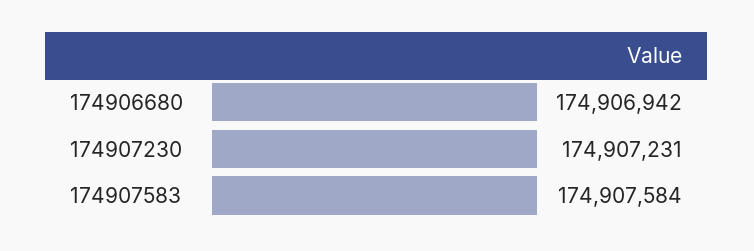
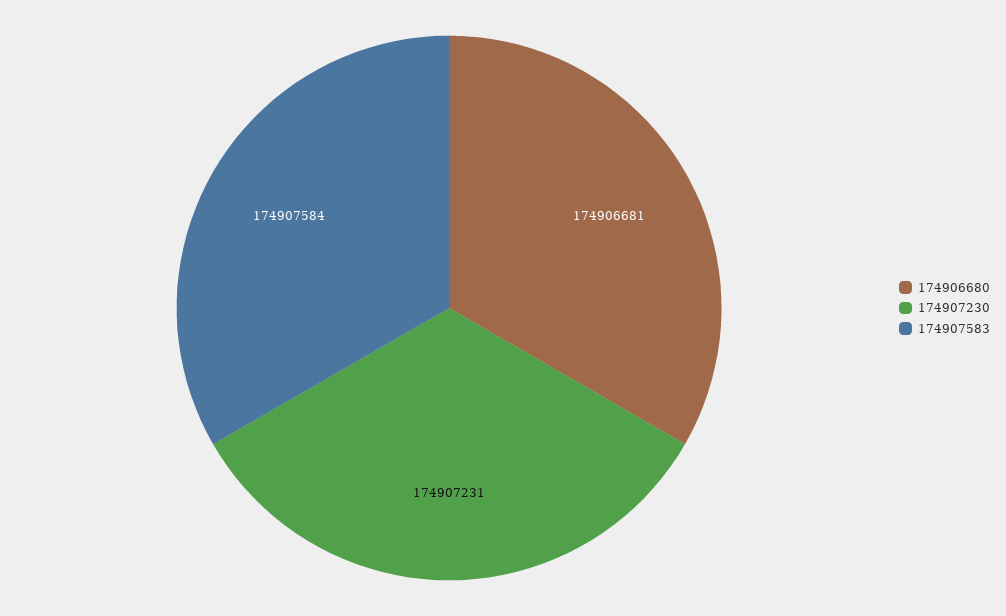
  {
-   "174906680": 174906942,
+   "174906680": 174906681,
    "174907230": 174907231,
    "174907583": 174907584
  }

